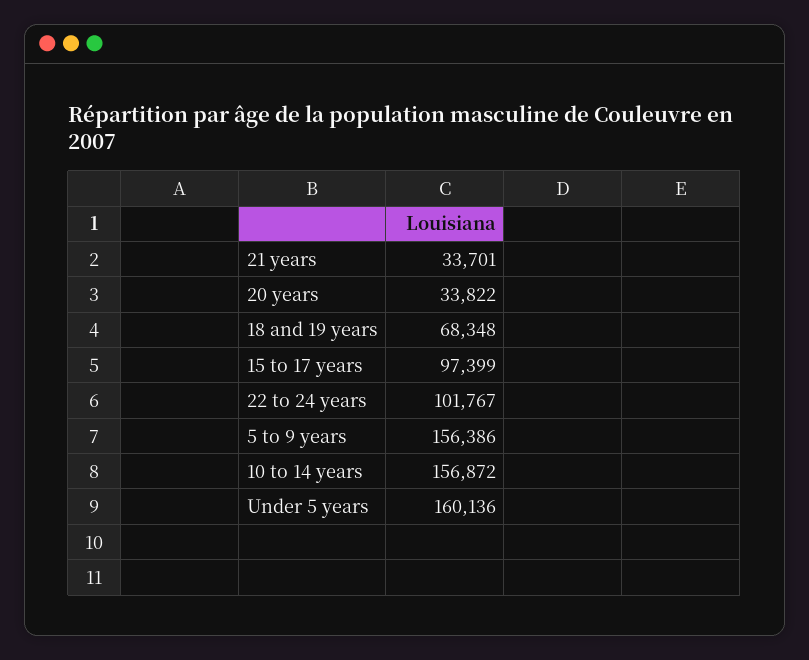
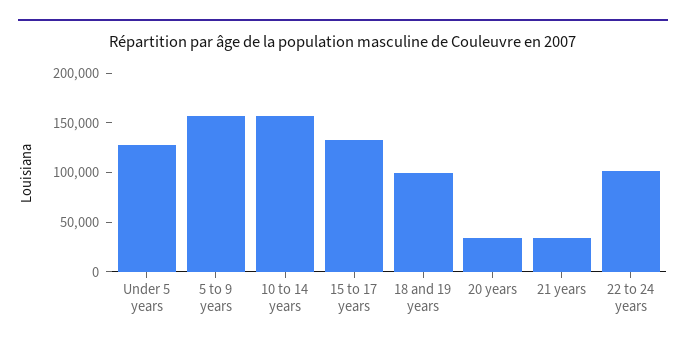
  {
    "21 years": 33701,
    "20 years": 33822,
-   "18 and 19 years": 68348,
+   "18 and 19 years": 100000,
-   "15 to 17 years": 97399,
+   "15 to 17 years": 130000,
    "22 to 24 years": 101767,
    "5 to 9 years": 156386,
    "10 to 14 years": 156872,
-   "Under 5 years": 160136
+   "Under 5 years": 130000
  }

